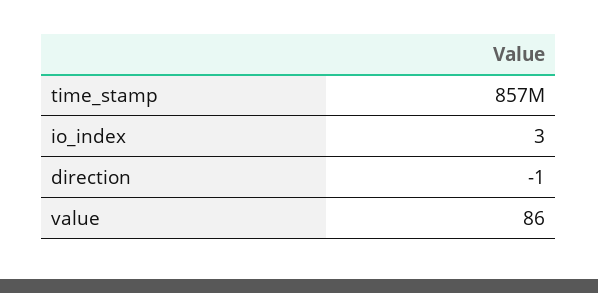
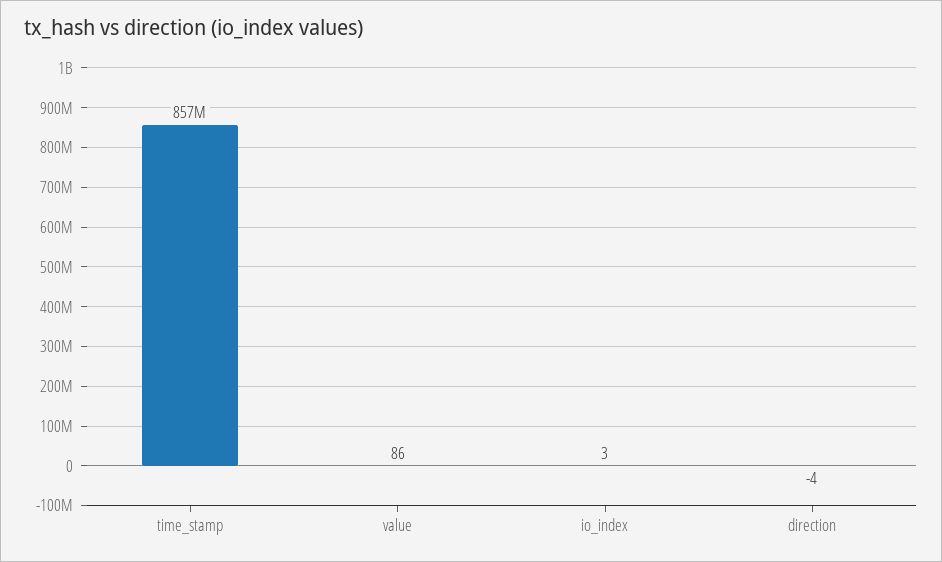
  {
    "time_stamp": 857000000,
    "io_index": 3,
-   "direction": -1,
+   "direction": -4,
    "value": 86
  }

